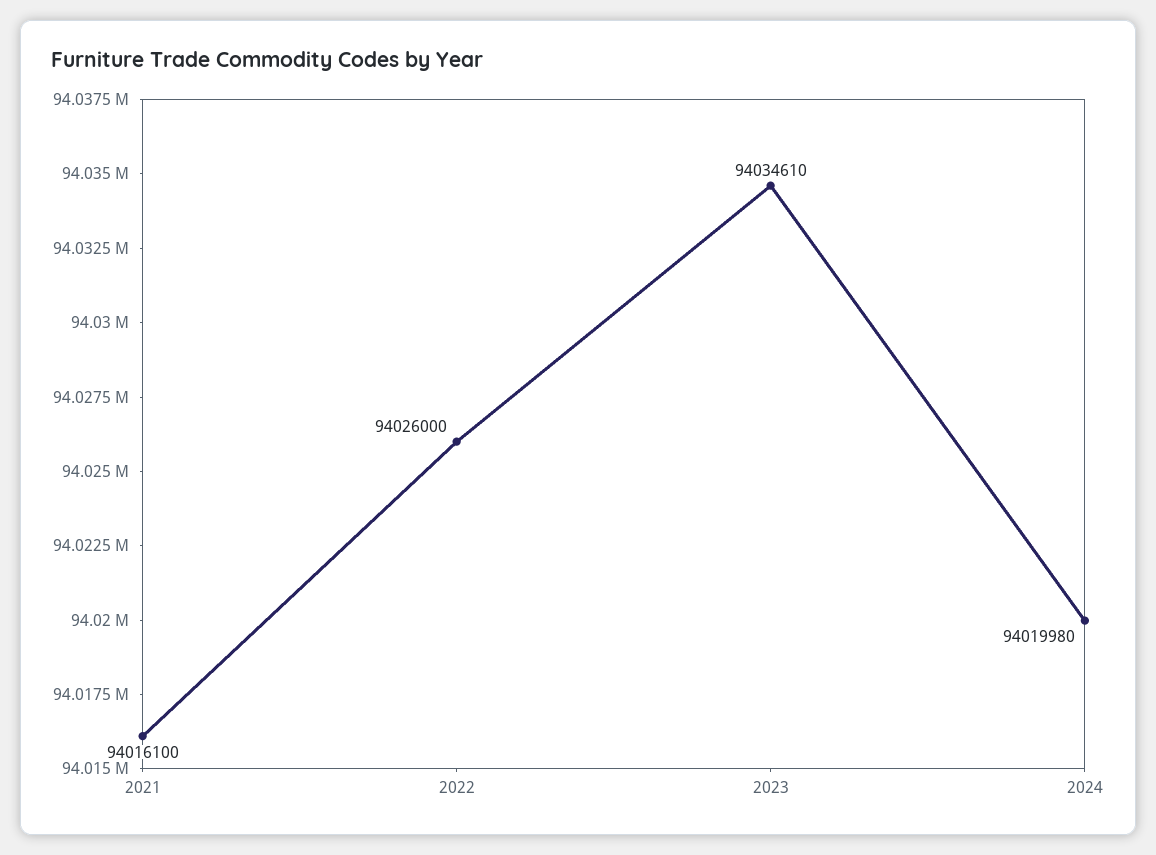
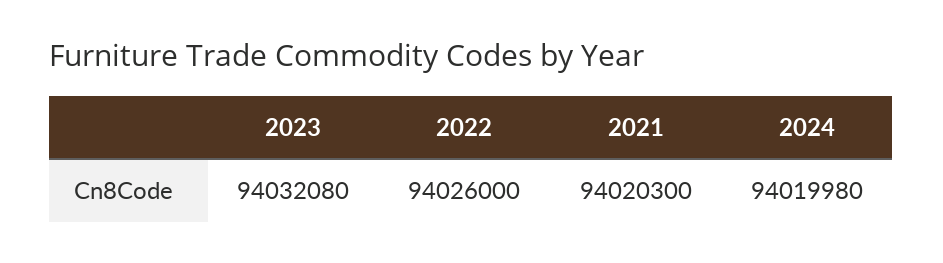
  {
-   "2021": 94016100,
+   "2021": 94020300,
    "2022": 94026000,
-   "2023": 94034610,
+   "2023": 94032080,
    "2024": 94019980
  }

